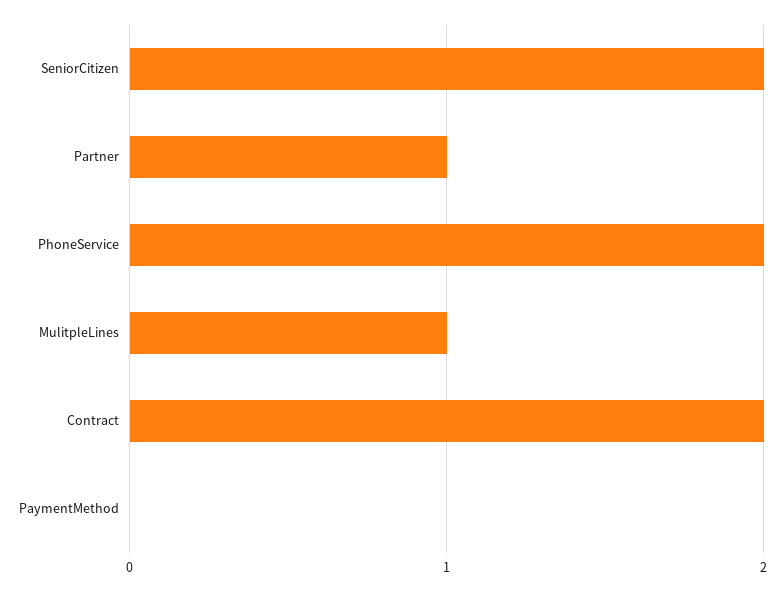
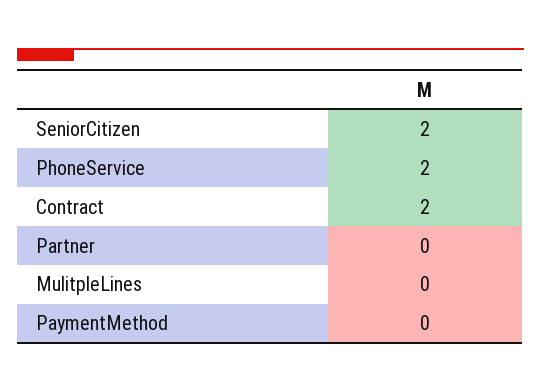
  {
    "SeniorCitizen": 2,
-   "Partner": 1,
+   "Partner": 0,
    "PhoneService": 2,
-   "MulitpleLines": 1,
+   "MulitpleLines": 0,
    "Contract": 2,
    "PaymentMethod": 0
  }

